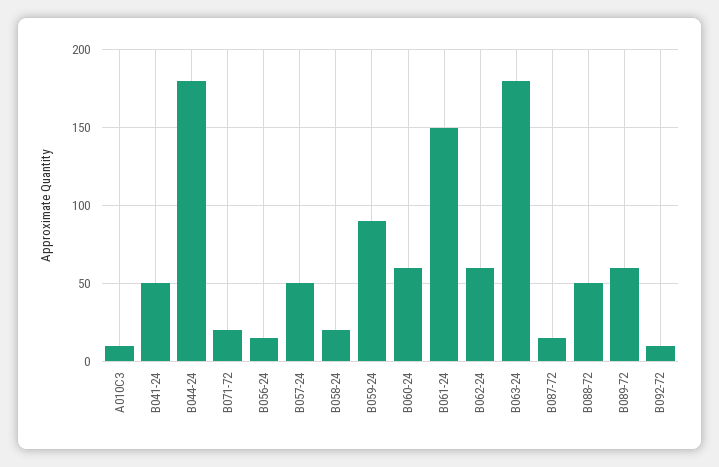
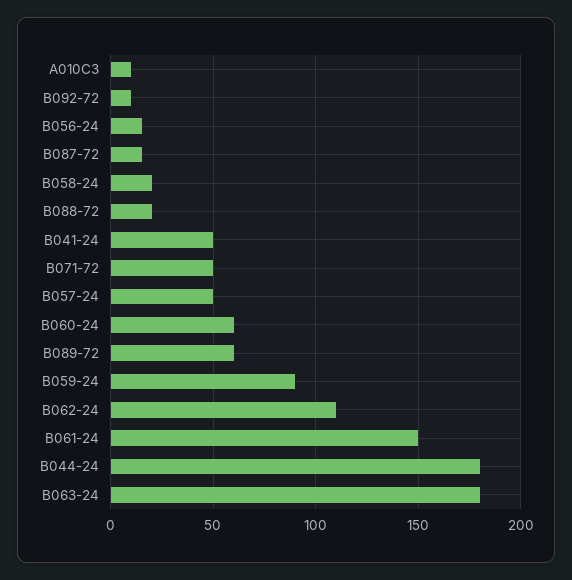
  {
    "A010C3": 10,
    "B041-24": 50,
    "B044-24": 180,
-   "B071-72": 20,
+   "B071-72": 50,
    "B056-24": 15,
    "B057-24": 50,
    "B058-24": 20,
    "B059-24": 90,
    "B060-24": 60,
    "B061-24": 150,
-   "B062-24": 60,
+   "B062-24": 110,
    "B063-24": 180,
    "B087-72": 15,
-   "B088-72": 50,
+   "B088-72": 20,
    "B089-72": 60,
    "B092-72": 10
  }

